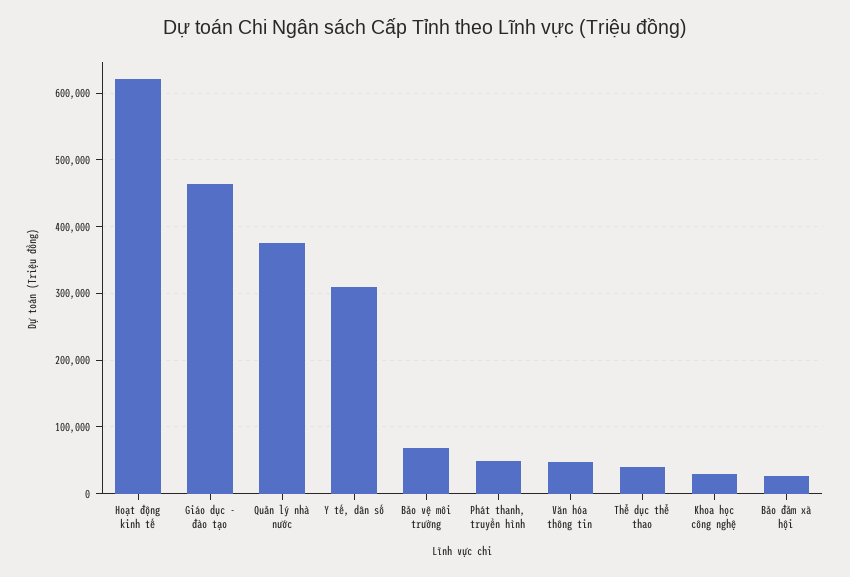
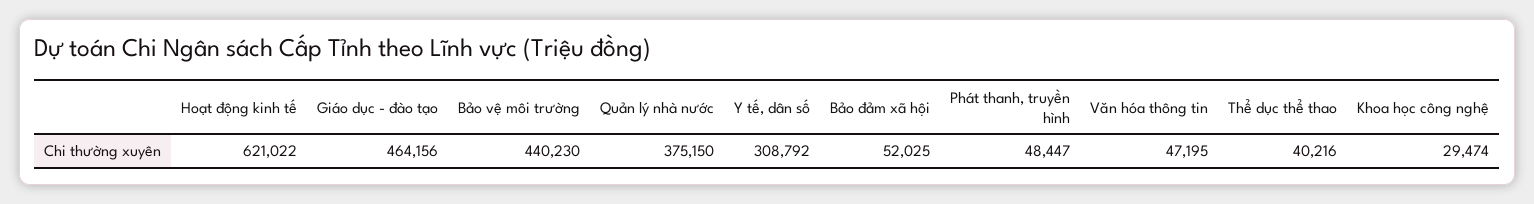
  {
    "Hoạt động kinh tế": 621022,
    "Giáo dục - đào tạo": 464156,
    "Quản lý nhà nước": 375150,
    "Y tế, dân số": 308792,
-   "Bảo vệ môi trường": 70000,
+   "Bảo vệ môi trường": 440230,
    "Phát thanh, truyền hình": 48447,
    "Văn hóa thông tin": 47195,
    "Thể dục thể thao": 40216,
    "Khoa học công nghệ": 29474,
-   "Bảo đảm xã hội": 30000
+   "Bảo đảm xã hội": 52025
  }

